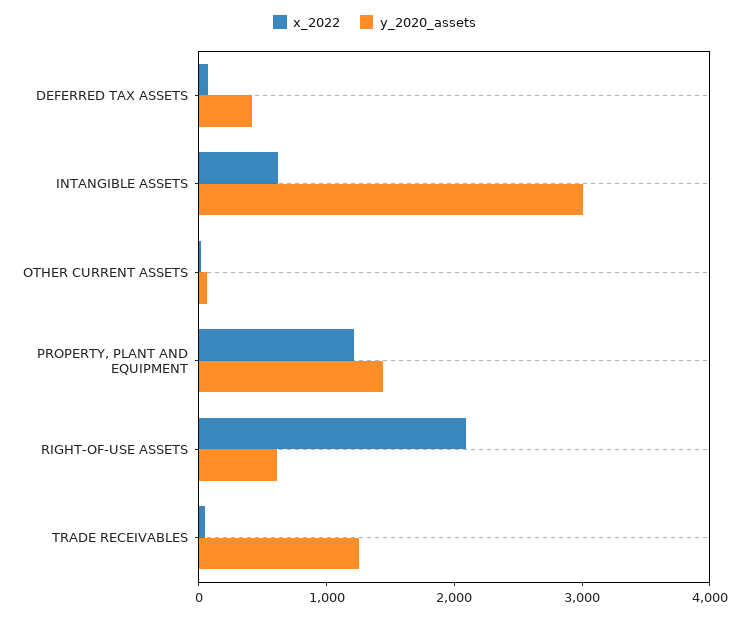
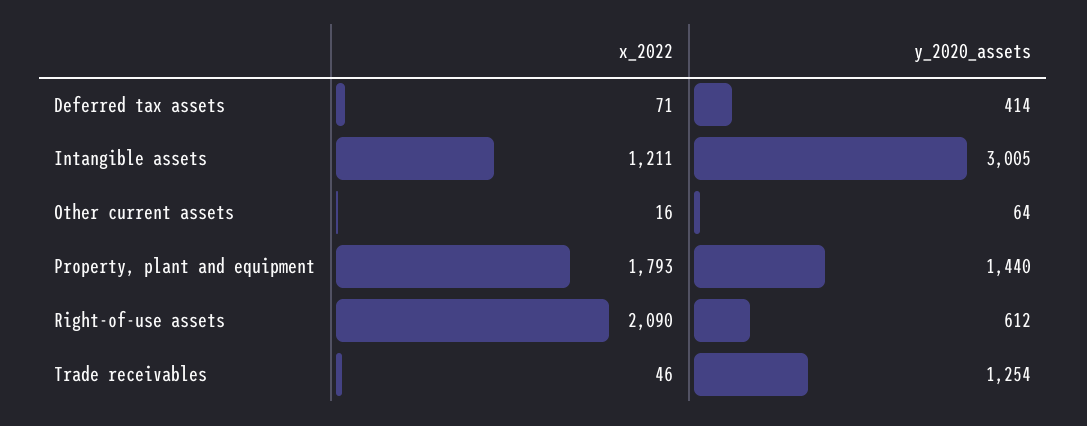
  {
    "x_2022": {
      "DEFERRED TAX ASSETS": 71,
-     "INTANGIBLE ASSETS": 600,
+     "INTANGIBLE ASSETS": 1211,
      "OTHER CURRENT ASSETS": 16,
-     "PROPERTY, PLANT AND EQUIPMENT": 1200,
+     "PROPERTY, PLANT AND EQUIPMENT": 1793,
      "RIGHT-OF-USE ASSETS": 2090,
      "TRADE RECEIVABLES": 46
    },
    "y_2020_assets": {
      "DEFERRED TAX ASSETS": 414,
      "INTANGIBLE ASSETS": 3005,
      "OTHER CURRENT ASSETS": 64,
      "PROPERTY, PLANT AND EQUIPMENT": 1440,
      "RIGHT-OF-USE ASSETS": 612,
      "TRADE RECEIVABLES": 1254
    }
  }

